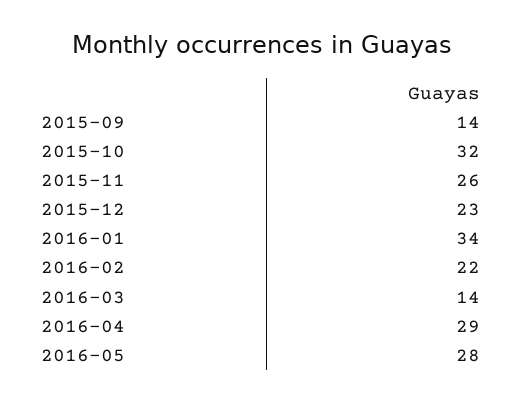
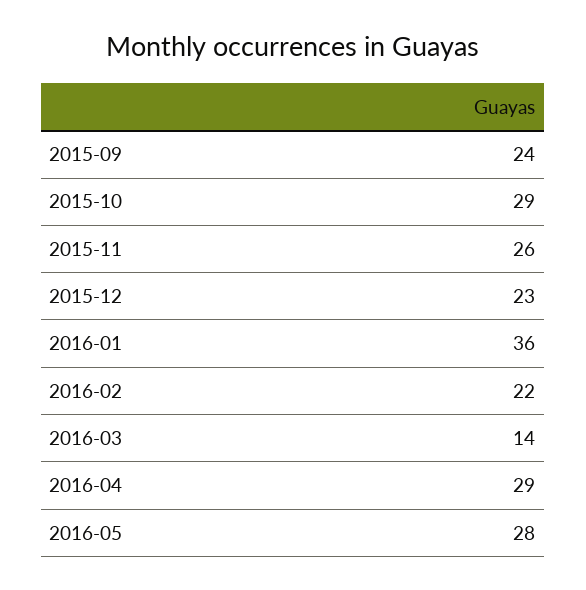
  {
-   "2015-09": 14,
+   "2015-09": 24,
-   "2015-10": 32,
+   "2015-10": 29,
    "2015-11": 26,
    "2015-12": 23,
-   "2016-01": 34,
+   "2016-01": 36,
    "2016-02": 22,
    "2016-03": 14,
    "2016-04": 29,
    "2016-05": 28
  }

